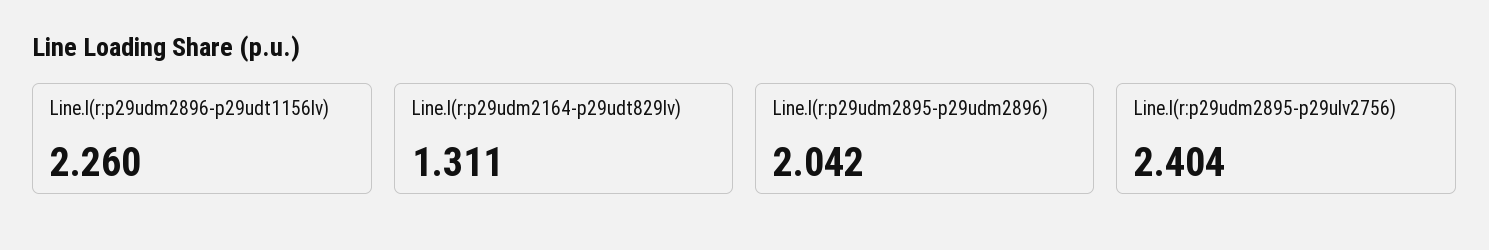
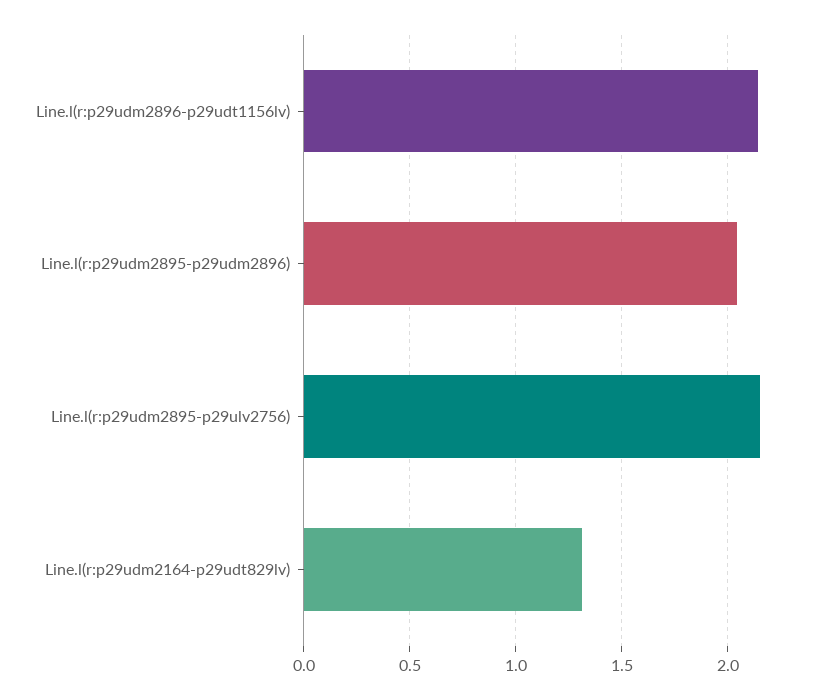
  {
-   "Line.l(r:p29udm2896-p29udt1156lv)": 2.26,
+   "Line.l(r:p29udm2896-p29udt1156lv)": 2.15,
    "Line.l(r:p29udm2164-p29udt829lv)": 1.311,
    "Line.l(r:p29udm2895-p29udm2896)": 2.042,
-   "Line.l(r:p29udm2895-p29ulv2756)": 2.404
+   "Line.l(r:p29udm2895-p29ulv2756)": 2.15
  }

